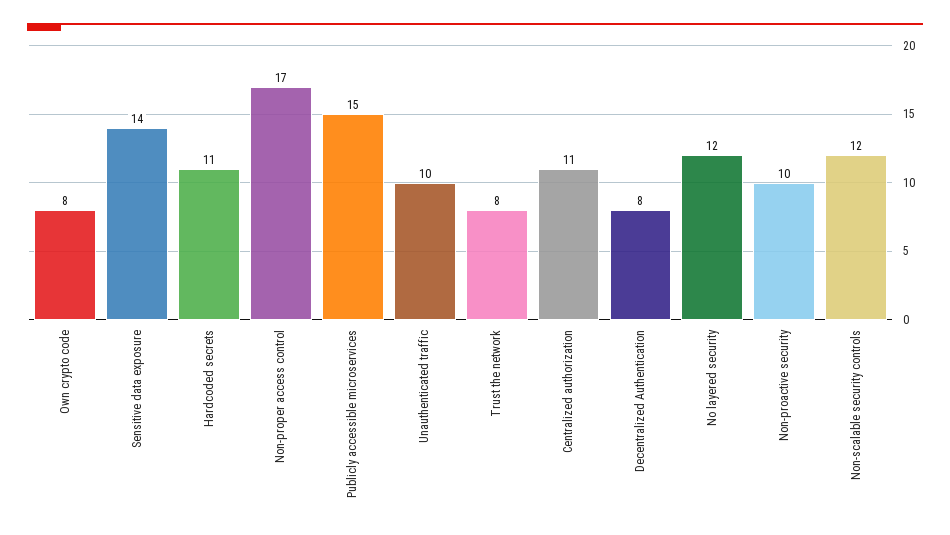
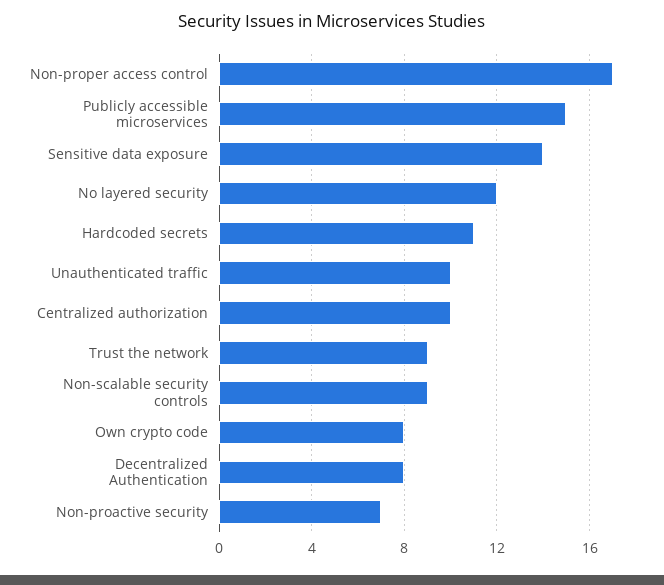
  {
    "Own crypto code": 8,
    "Sensitive data exposure": 14,
    "Hardcoded secrets": 11,
    "Non-proper access control": 17,
    "Publicly accessible microservices": 15,
    "Unauthenticated traffic": 10,
-   "Trust the network": 8,
+   "Trust the network": 9,
-   "Centralized authorization": 11,
+   "Centralized authorization": 10,
    "Decentralized Authentication": 8,
    "No layered security": 12,
-   "Non-proactive security": 10,
+   "Non-proactive security": 7,
-   "Non-scalable security controls": 12
+   "Non-scalable security controls": 9
  }

